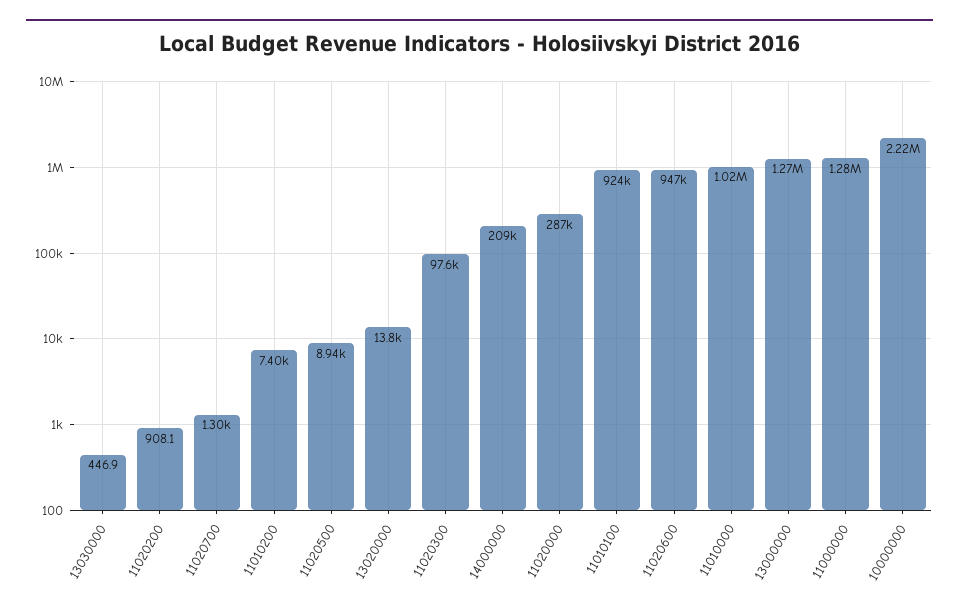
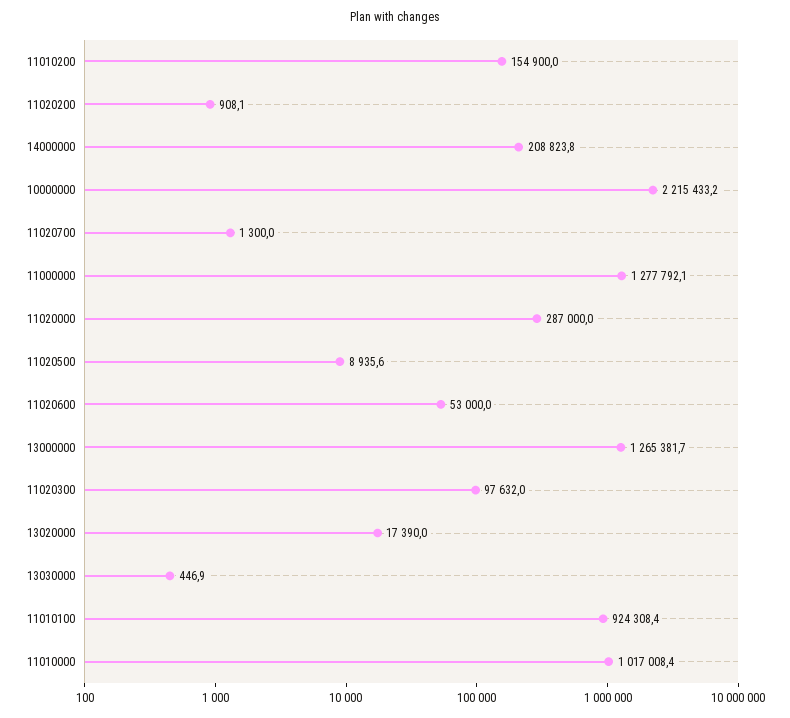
  {
    "13030000": 446.9,
    "11020200": 908.1,
    "11020700": 1300,
-   "11010200": 7400,
+   "11010200": 154900,
    "11020500": 8935.6,
-   "13020000": 13800,
+   "13020000": 17390,
    "11020300": 97632,
    "14000000": 208823.8,
    "11020000": 287000,
    "11010100": 924308.4,
-   "11020600": 947000,
+   "11020600": 53000,
    "11010000": 1017008.4,
    "13000000": 1265381.7,
    "11000000": 1277792.1,
    "10000000": 2215433.2
  }

